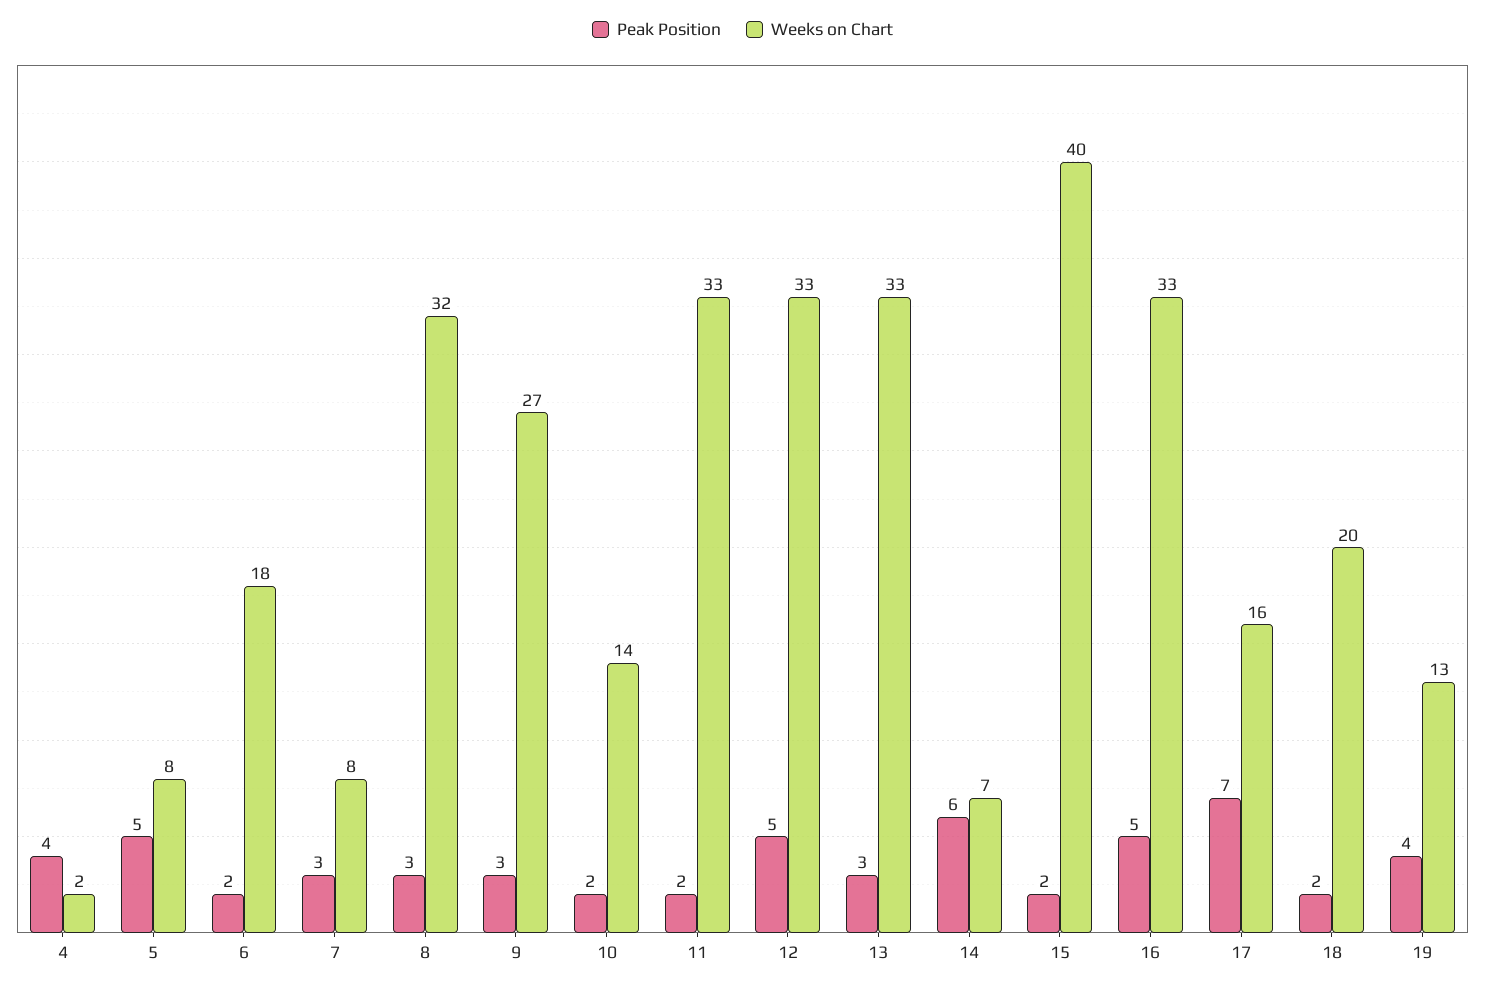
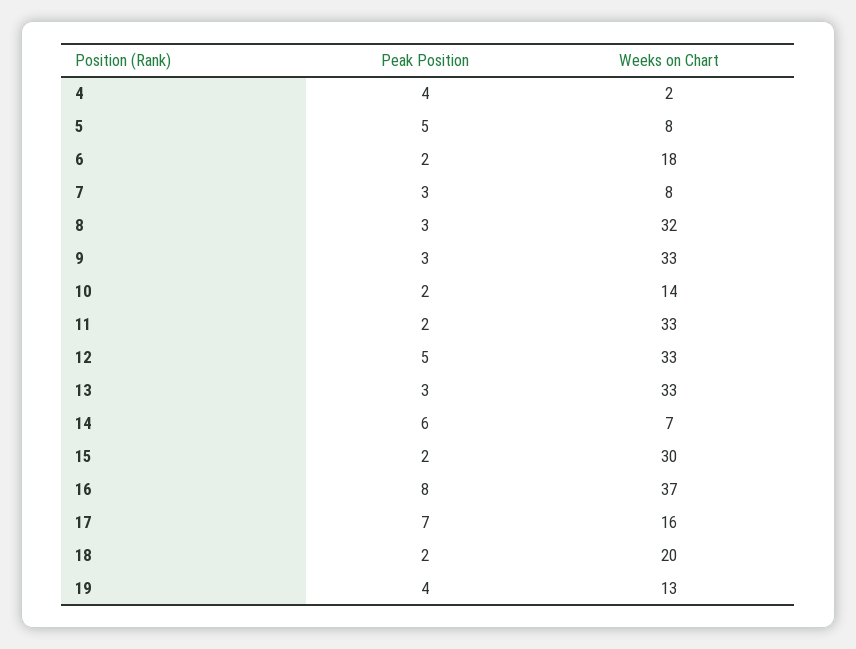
  {
    "Peak Position": {
      "4": 4,
      "5": 5,
      "6": 2,
      "7": 3,
      "8": 3,
      "9": 3,
      "10": 2,
      "11": 2,
      "12": 5,
      "13": 3,
      "14": 6,
      "15": 2,
-     "16": 5,
+     "16": 8,
      "17": 7,
      "18": 2,
      "19": 4
    },
    "Weeks on Chart": {
      "4": 2,
      "5": 8,
      "6": 18,
      "7": 8,
      "8": 32,
-     "9": 27,
+     "9": 33,
      "10": 14,
      "11": 33,
      "12": 33,
      "13": 33,
      "14": 7,
-     "15": 40,
+     "15": 30,
-     "16": 33,
+     "16": 37,
      "17": 16,
      "18": 20,
      "19": 13
    }
  }

